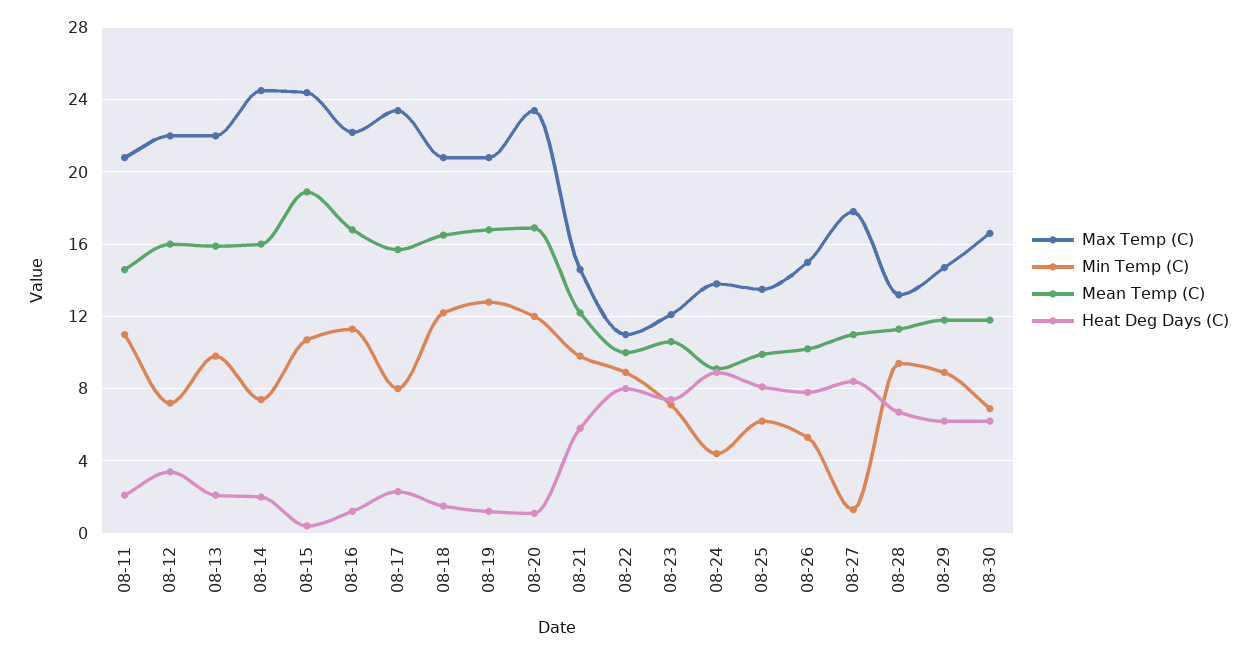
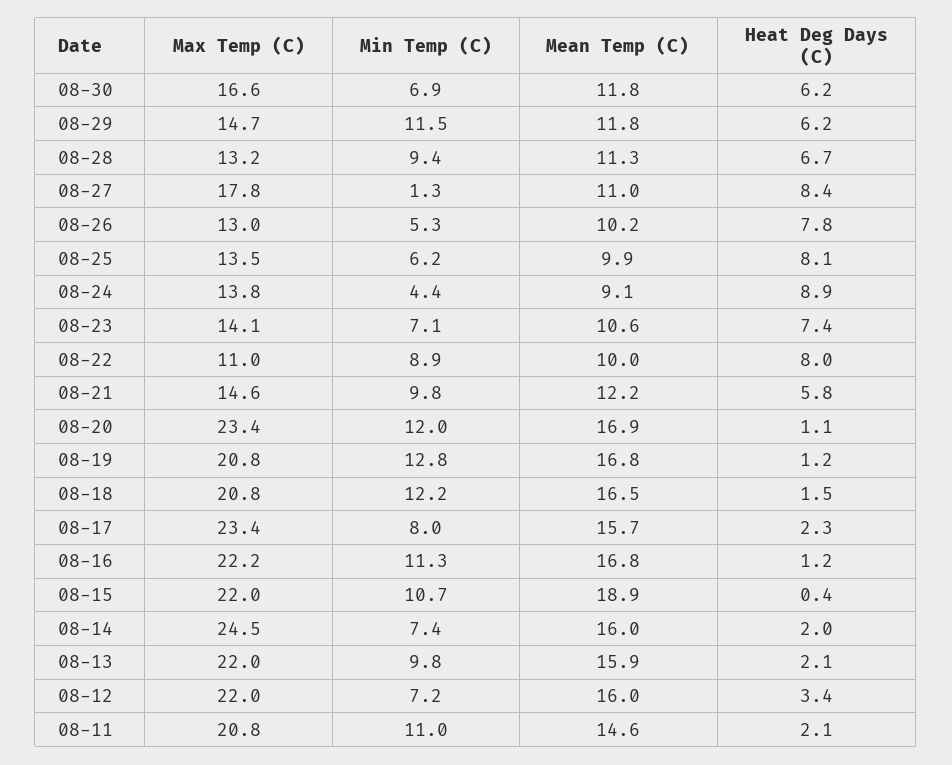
  {
    "Max Temp (C)": {
      "08-11": 20.8,
      "08-12": 22,
      "08-13": 22,
      "08-14": 24.5,
-     "08-15": 24.5,
+     "08-15": 22,
      "08-16": 22.2,
      "08-17": 23.4,
      "08-18": 20.8,
      "08-19": 20.8,
      "08-20": 23.4,
      "08-21": 14.6,
      "08-22": 11,
-     "08-23": 12,
+     "08-23": 14.1,
      "08-24": 13.8,
      "08-25": 13.5,
-     "08-26": 15,
+     "08-26": 13,
      "08-27": 17.8,
      "08-28": 13.2,
      "08-29": 14.7,
      "08-30": 16.6
    },
    "Min Temp (C)": {
      "08-11": 11,
      "08-12": 7.2,
      "08-13": 9.8,
      "08-14": 7.4,
      "08-15": 10.7,
      "08-16": 11.3,
      "08-17": 8,
      "08-18": 12.2,
      "08-19": 12.8,
      "08-20": 12,
      "08-21": 9.8,
      "08-22": 8.9,
      "08-23": 7.1,
      "08-24": 4.4,
      "08-25": 6.2,
      "08-26": 5.3,
      "08-27": 1.3,
      "08-28": 9.4,
-     "08-29": 9,
+     "08-29": 11.5,
      "08-30": 6.9
    },
    "Mean Temp (C)": {
      "08-11": 14.6,
      "08-12": 16,
      "08-13": 15.9,
      "08-14": 16,
      "08-15": 18.9,
      "08-16": 16.8,
      "08-17": 15.7,
      "08-18": 16.5,
      "08-19": 16.8,
      "08-20": 16.9,
      "08-21": 12.2,
      "08-22": 10,
      "08-23": 10.6,
      "08-24": 9.1,
      "08-25": 9.9,
      "08-26": 10.2,
      "08-27": 11,
      "08-28": 11.3,
      "08-29": 11.8,
      "08-30": 11.8
    },
    "Heat Deg Days (C)": {
      "08-11": 2.1,
      "08-12": 3.4,
      "08-13": 2.1,
      "08-14": 2,
      "08-15": 0.4,
      "08-16": 1.2,
      "08-17": 2.3,
      "08-18": 1.5,
      "08-19": 1.2,
      "08-20": 1.1,
      "08-21": 5.8,
      "08-22": 8,
      "08-23": 7.4,
      "08-24": 8.9,
      "08-25": 8.1,
      "08-26": 7.8,
      "08-27": 8.4,
      "08-28": 6.7,
      "08-29": 6.2,
      "08-30": 6.2
    }
  }

